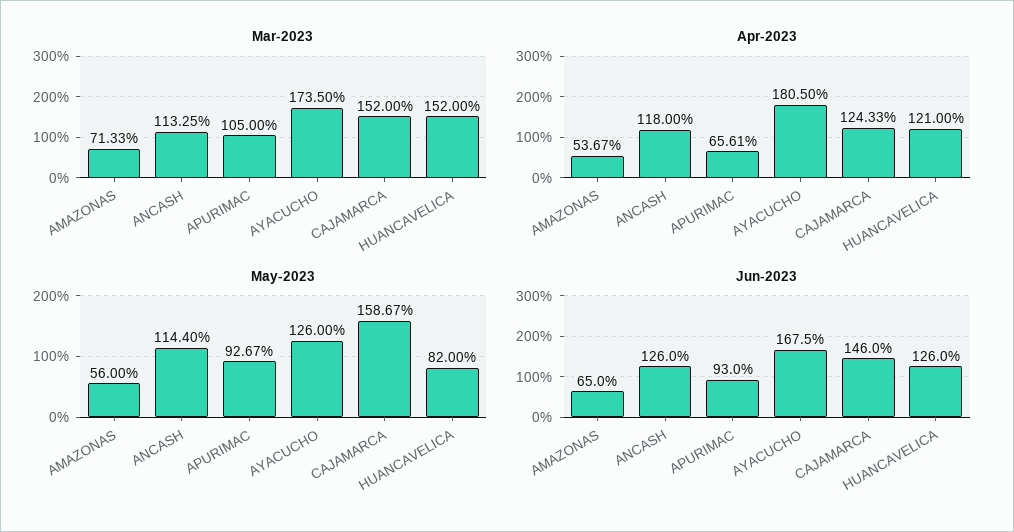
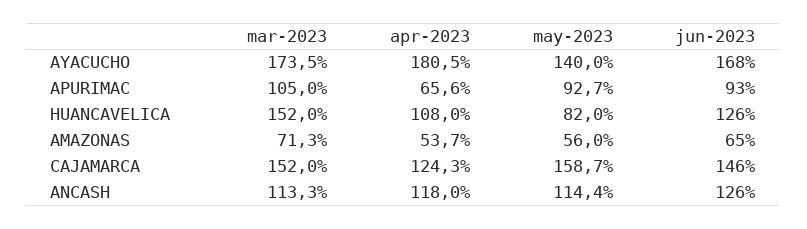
  {
    "Mar-2023": {
      "AMAZONAS": 71.33,
      "ANCASH": 113.25,
      "APURIMAC": 105,
      "AYACUCHO": 173.5,
      "CAJAMARCA": 152,
      "HUANCAVELICA": 152
    },
    "Apr-2023": {
      "AMAZONAS": 53.67,
      "ANCASH": 118,
      "APURIMAC": 65.61,
      "AYACUCHO": 180.5,
      "CAJAMARCA": 124.33,
-     "HUANCAVELICA": 121
+     "HUANCAVELICA": 108
    },
    "May-2023": {
      "AMAZONAS": 56,
      "ANCASH": 114.4,
      "APURIMAC": 92.67,
-     "AYACUCHO": 126,
+     "AYACUCHO": 140,
      "CAJAMARCA": 158.67,
      "HUANCAVELICA": 82
    },
    "Jun-2023": {
      "AMAZONAS": 65,
      "ANCASH": 126,
      "APURIMAC": 93,
      "AYACUCHO": 167.5,
      "CAJAMARCA": 146,
      "HUANCAVELICA": 126
    }
  }

